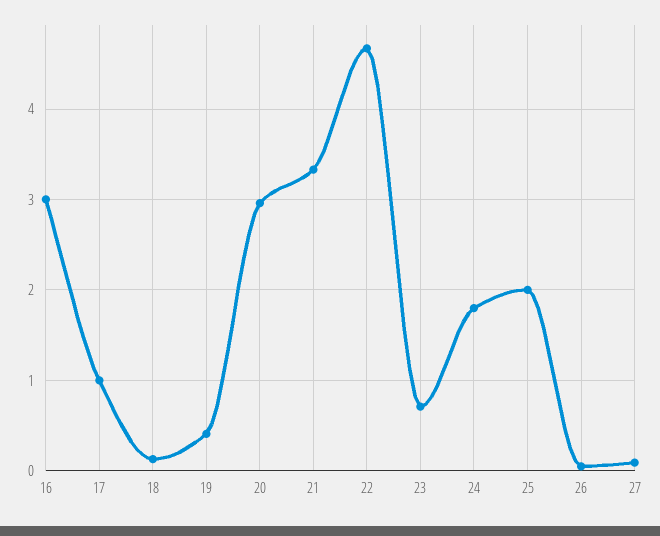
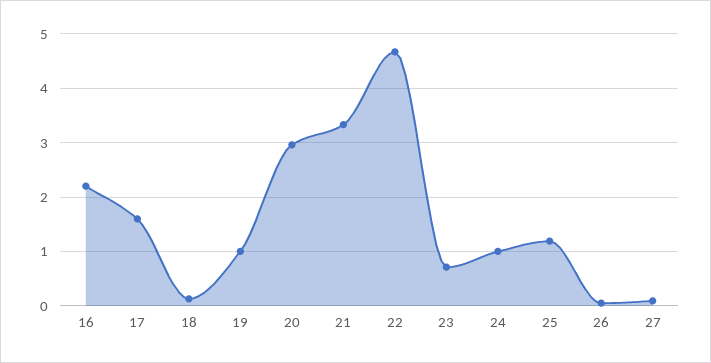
  {
-   "16": 3,
+   "16": 2.2,
-   "17": 1,
+   "17": 1.6,
    "18": 0.1,
-   "19": 0.4,
+   "19": 1,
    "20": 3,
    "21": 3.3,
    "22": 4.7,
    "23": 0.7,
-   "24": 1.8,
+   "24": 1,
-   "25": 2,
+   "25": 1.2,
    "26": 0.1,
    "27": 0.1
  }

